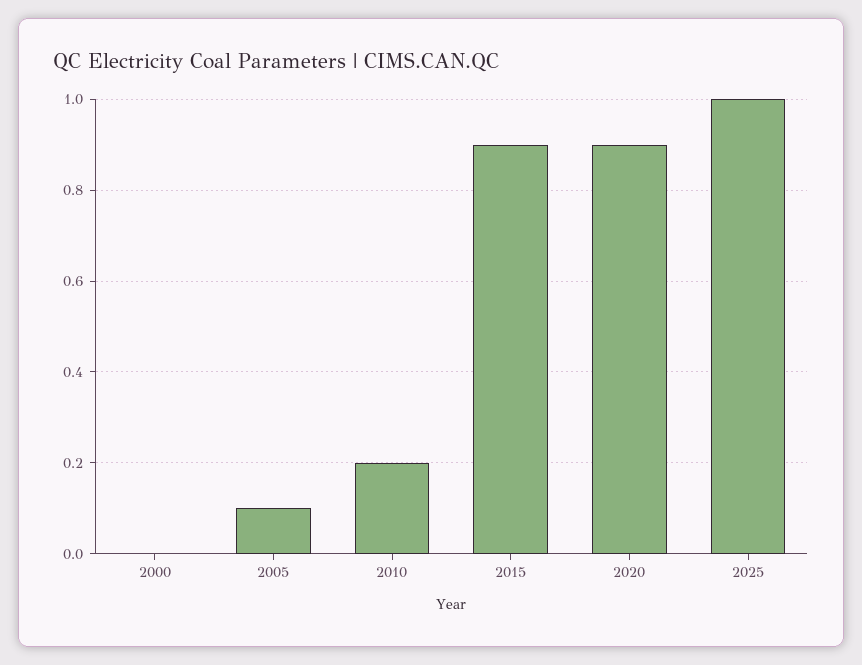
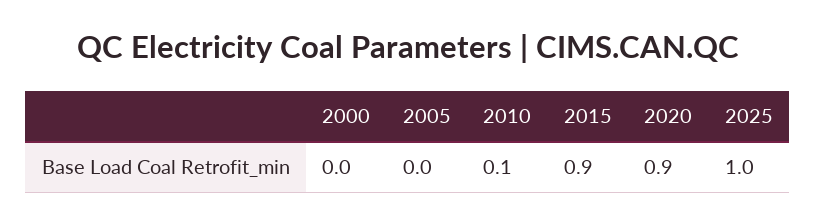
  {
    "2000": 0,
-   "2005": 0.1,
+   "2005": 0,
-   "2010": 0.2,
+   "2010": 0.1,
    "2015": 0.9,
    "2020": 0.9,
    "2025": 1
  }

